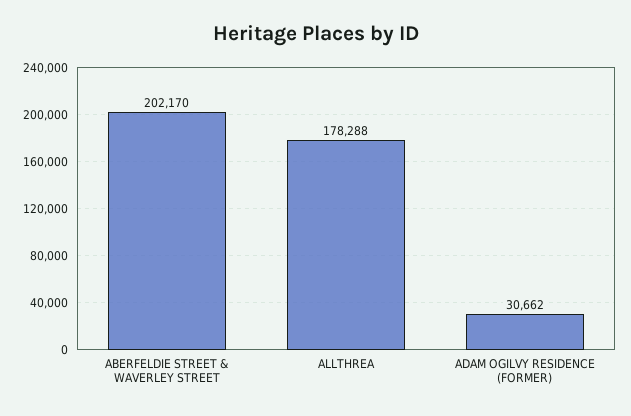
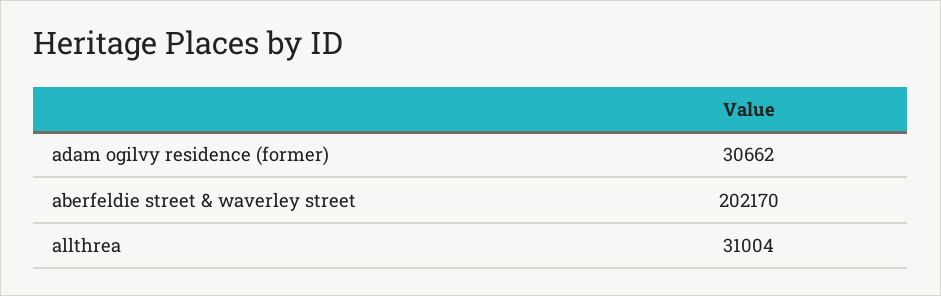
  {
    "ABERFELDIE STREET & WAVERLEY STREET": 202170,
-   "ALLTHREA": 178288,
+   "ALLTHREA": 31004,
    "ADAM OGILVY RESIDENCE (FORMER)": 30662
  }

